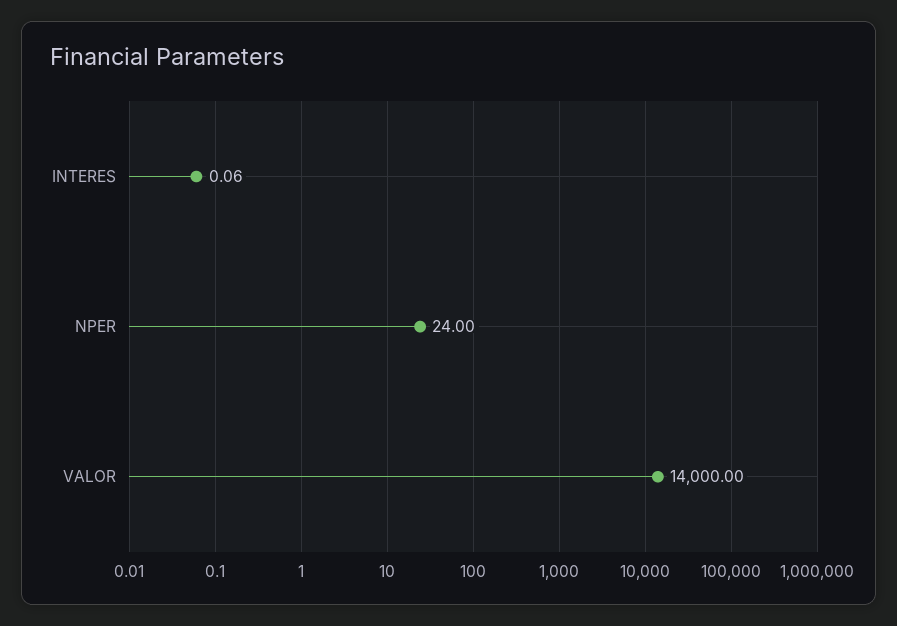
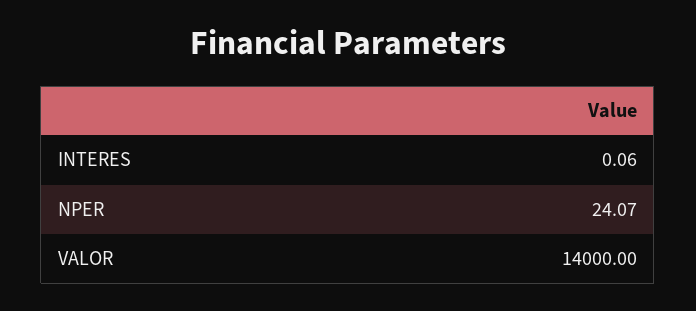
  {
    "INTERES": 0.06,
-   "NPER": 24,
+   "NPER": 24.07,
    "VALOR": 14000
  }

